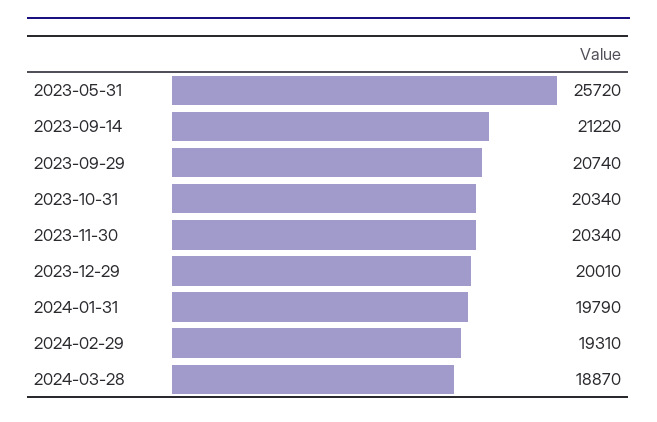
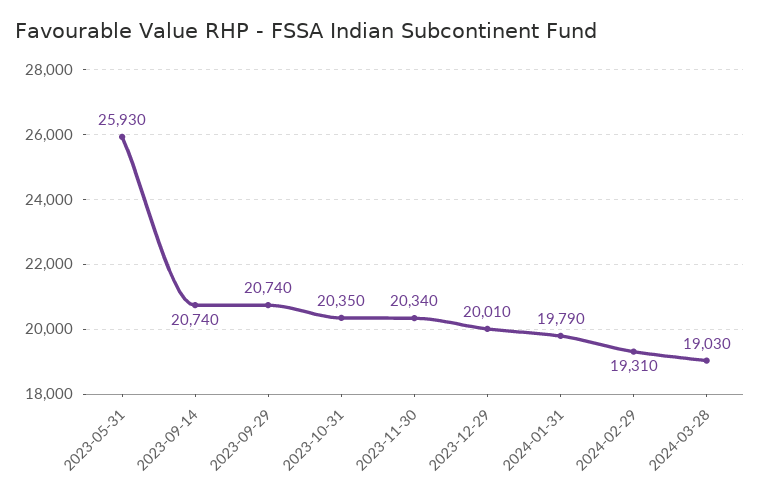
  {
-   "2023-05-31": 25720,
+   "2023-05-31": 25930,
-   "2023-09-14": 21220,
+   "2023-09-14": 20740,
    "2023-09-29": 20740,
-   "2023-10-31": 20340,
+   "2023-10-31": 20350,
    "2023-11-30": 20340,
    "2023-12-29": 20010,
    "2024-01-31": 19790,
    "2024-02-29": 19310,
-   "2024-03-28": 18870
+   "2024-03-28": 19030
  }

